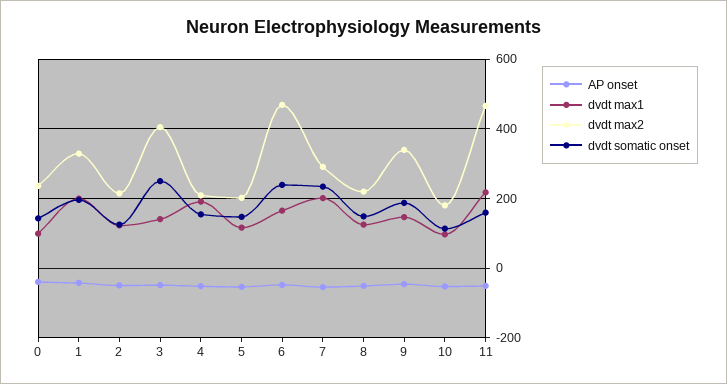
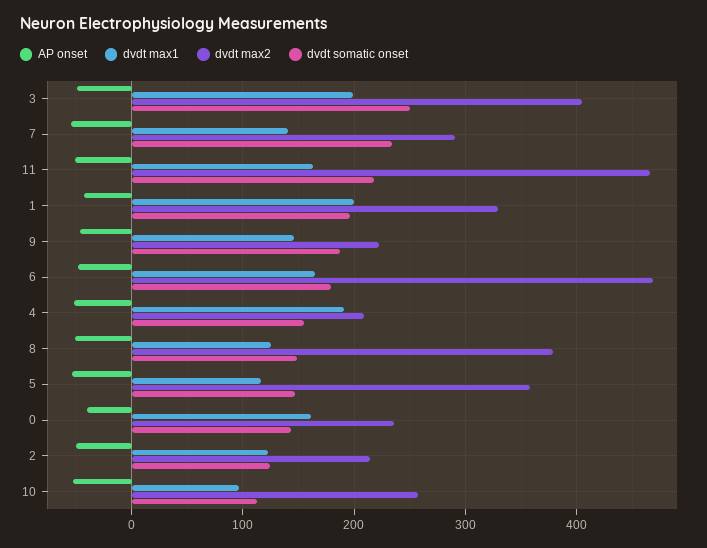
  {
    "AP onset": {
      "0": -40,
      "1": -40,
      "2": -50,
      "3": -50,
      "4": -50,
      "5": -50,
      "6": -50,
      "7": -50,
      "8": -50,
      "9": -50,
      "10": -50,
      "11": -50
    },
    "dvdt max1": {
-     "0": 100,
+     "0": 160,
      "1": 200,
      "2": 120,
-     "3": 140,
+     "3": 200,
      "4": 190,
      "5": 120,
      "6": 170,
-     "7": 200,
+     "7": 140,
      "8": 120,
      "9": 150,
      "10": 100,
-     "11": 220
+     "11": 160
    },
    "dvdt max2": {
      "0": 240,
      "1": 330,
      "2": 210,
      "3": 400,
      "4": 210,
-     "5": 200,
+     "5": 360,
      "6": 470,
      "7": 290,
-     "8": 220,
+     "8": 380,
-     "9": 340,
+     "9": 220,
-     "10": 180,
+     "10": 260,
      "11": 470
    },
    "dvdt somatic onset": {
      "0": 140,
      "1": 200,
      "2": 120,
      "3": 250,
      "4": 150,
      "5": 150,
-     "6": 240,
+     "6": 180,
      "7": 230,
      "8": 150,
      "9": 190,
      "10": 110,
-     "11": 160
+     "11": 220
    }
  }

